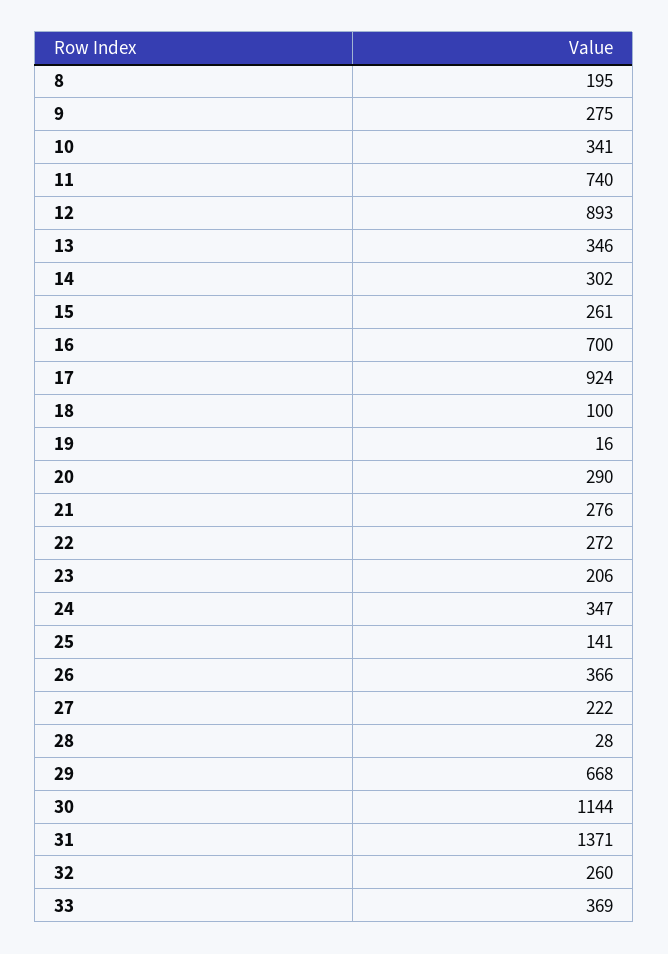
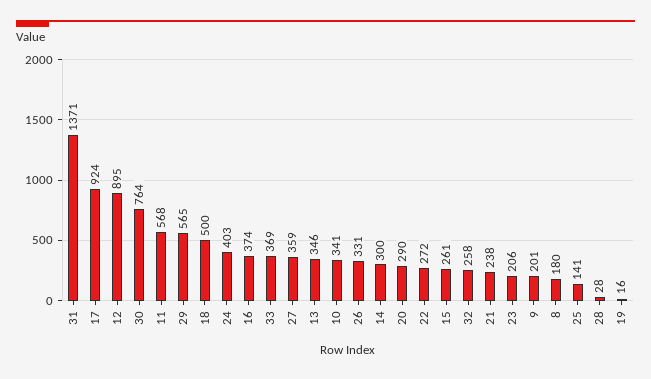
  {
-   "8": 195,
+   "8": 180,
-   "9": 275,
+   "9": 201,
    "10": 341,
-   "11": 740,
+   "11": 568,
-   "12": 893,
+   "12": 895,
    "13": 346,
-   "14": 302,
+   "14": 300,
    "15": 261,
-   "16": 700,
+   "16": 374,
    "17": 924,
-   "18": 100,
+   "18": 500,
    "19": 16,
    "20": 290,
-   "21": 276,
+   "21": 238,
    "22": 272,
    "23": 206,
-   "24": 347,
+   "24": 403,
    "25": 141,
-   "26": 366,
+   "26": 331,
-   "27": 222,
+   "27": 359,
    "28": 28,
-   "29": 668,
+   "29": 565,
-   "30": 1144,
+   "30": 764,
    "31": 1371,
-   "32": 260,
+   "32": 258,
    "33": 369
  }

